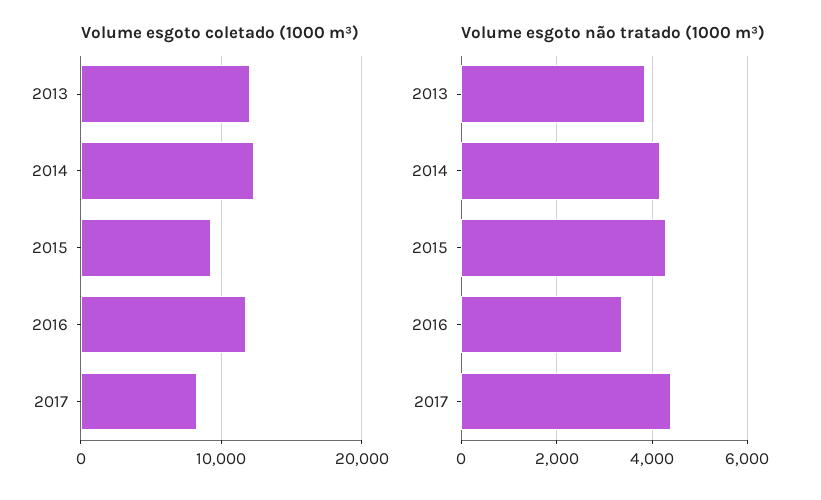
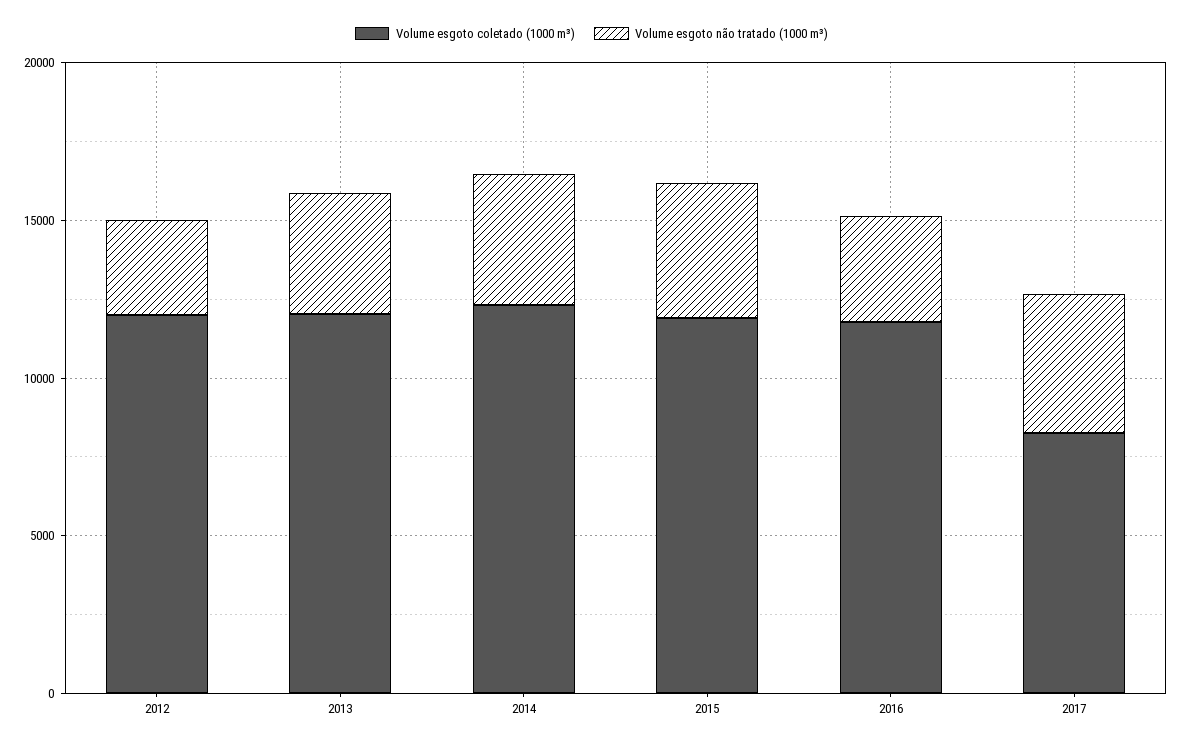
  {
    "Volume esgoto coletado (1000 m³)": {
      "2013": 12000,
      "2014": 12000,
-     "2015": 9000,
+     "2015": 12000,
      "2016": 12000,
-     "2017": 8000
+     "2017": 8000,
+     "2012": 12000
    },
    "Volume esgoto não tratado (1000 m³)": {
      "2013": 3800,
      "2014": 4200,
      "2015": 4200,
      "2016": 3400,
-     "2017": 4400
+     "2017": 4400,
+     "2012": 3000
    }
  }

